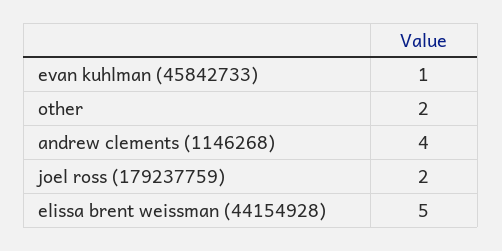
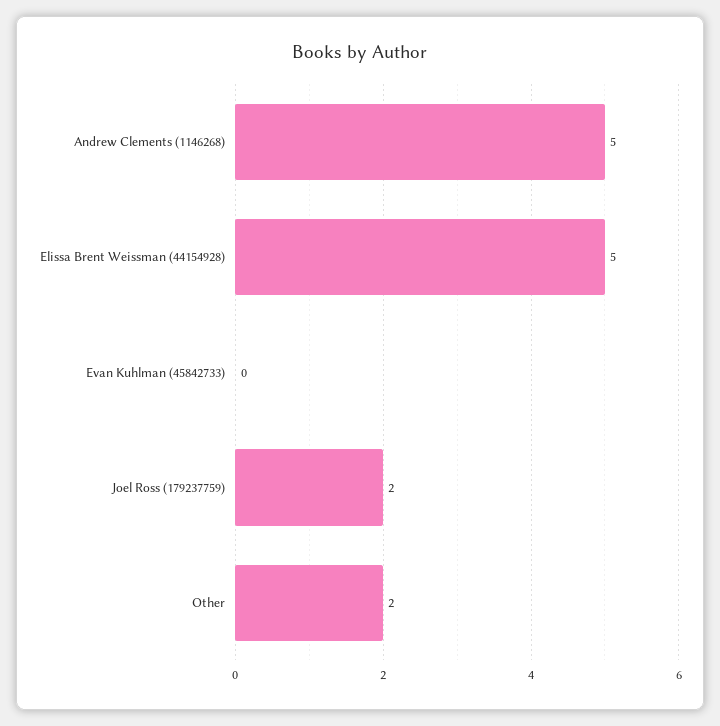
  {
-   "evan kuhlman (45842733)": 1,
+   "evan kuhlman (45842733)": 0,
    "other": 2,
-   "andrew clements (1146268)": 4,
+   "andrew clements (1146268)": 5,
    "joel ross (179237759)": 2,
    "elissa brent weissman (44154928)": 5
  }

